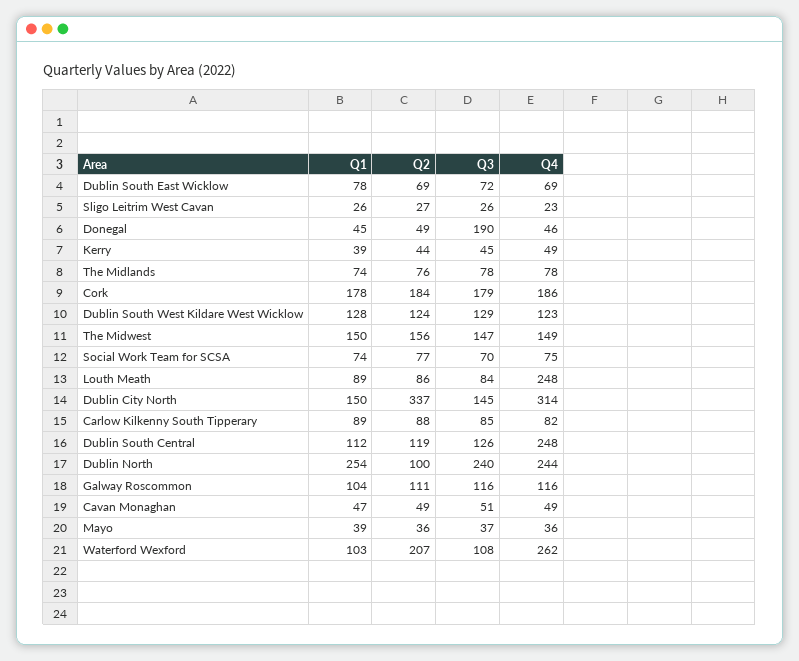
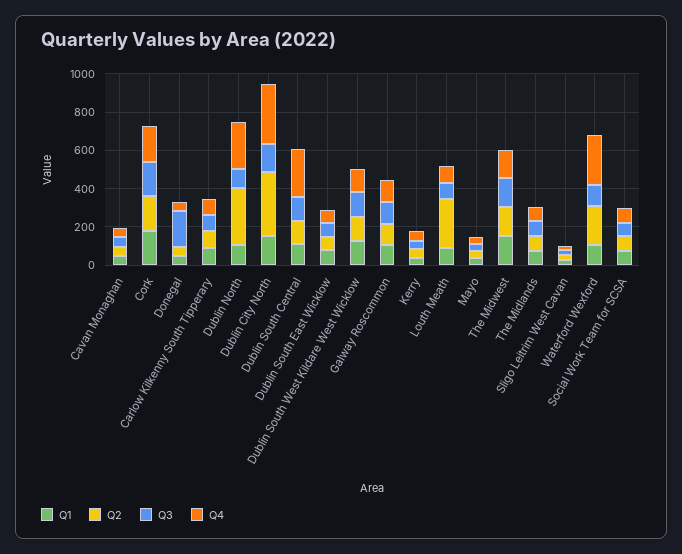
  {
    "Q1": {
      "Dublin South East Wicklow": 78,
      "Sligo Leitrim West Cavan": 26,
      "Donegal": 45,
      "Kerry": 39,
      "The Midlands": 74,
      "Cork": 178,
      "Dublin South West Kildare West Wicklow": 128,
      "The Midwest": 150,
      "Social Work Team for SCSA": 74,
      "Louth Meath": 89,
      "Dublin City North": 150,
      "Carlow Kilkenny South Tipperary": 89,
      "Dublin South Central": 112,
-     "Dublin North": 254,
+     "Dublin North": 100,
      "Galway Roscommon": 104,
      "Cavan Monaghan": 47,
      "Mayo": 39,
      "Waterford Wexford": 103
    },
    "Q2": {
      "Dublin South East Wicklow": 69,
      "Sligo Leitrim West Cavan": 27,
      "Donegal": 49,
      "Kerry": 44,
      "The Midlands": 76,
      "Cork": 184,
      "Dublin South West Kildare West Wicklow": 124,
      "The Midwest": 156,
      "Social Work Team for SCSA": 77,
-     "Louth Meath": 86,
+     "Louth Meath": 250,
      "Dublin City North": 337,
      "Carlow Kilkenny South Tipperary": 88,
      "Dublin South Central": 119,
-     "Dublin North": 100,
+     "Dublin North": 300,
      "Galway Roscommon": 111,
      "Cavan Monaghan": 49,
      "Mayo": 36,
      "Waterford Wexford": 207
    },
    "Q3": {
      "Dublin South East Wicklow": 72,
      "Sligo Leitrim West Cavan": 26,
      "Donegal": 190,
      "Kerry": 45,
      "The Midlands": 78,
      "Cork": 179,
      "Dublin South West Kildare West Wicklow": 129,
      "The Midwest": 147,
      "Social Work Team for SCSA": 70,
      "Louth Meath": 84,
      "Dublin City North": 145,
      "Carlow Kilkenny South Tipperary": 85,
      "Dublin South Central": 126,
-     "Dublin North": 240,
+     "Dublin North": 100,
      "Galway Roscommon": 116,
      "Cavan Monaghan": 51,
      "Mayo": 37,
      "Waterford Wexford": 108
    },
    "Q4": {
      "Dublin South East Wicklow": 69,
      "Sligo Leitrim West Cavan": 23,
      "Donegal": 46,
      "Kerry": 49,
      "The Midlands": 78,
      "Cork": 186,
      "Dublin South West Kildare West Wicklow": 123,
      "The Midwest": 149,
      "Social Work Team for SCSA": 75,
-     "Louth Meath": 248,
+     "Louth Meath": 100,
      "Dublin City North": 314,
      "Carlow Kilkenny South Tipperary": 82,
      "Dublin South Central": 248,
      "Dublin North": 244,
      "Galway Roscommon": 116,
      "Cavan Monaghan": 49,
      "Mayo": 36,
      "Waterford Wexford": 262
    }
  }

